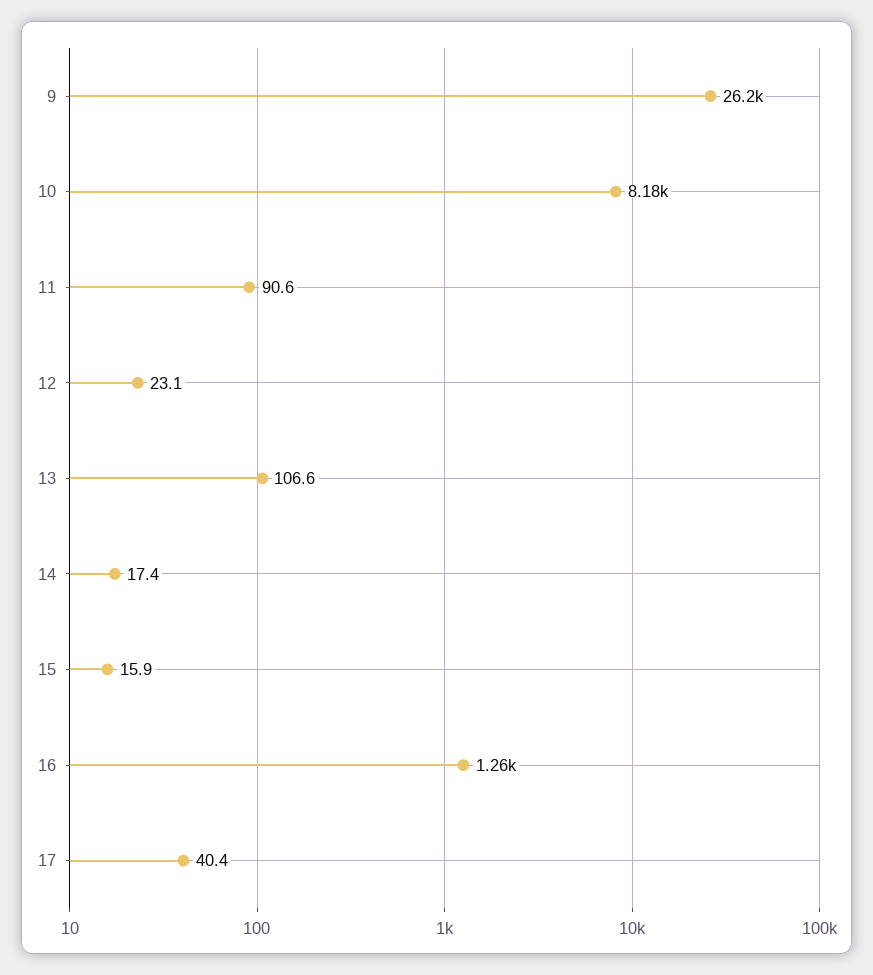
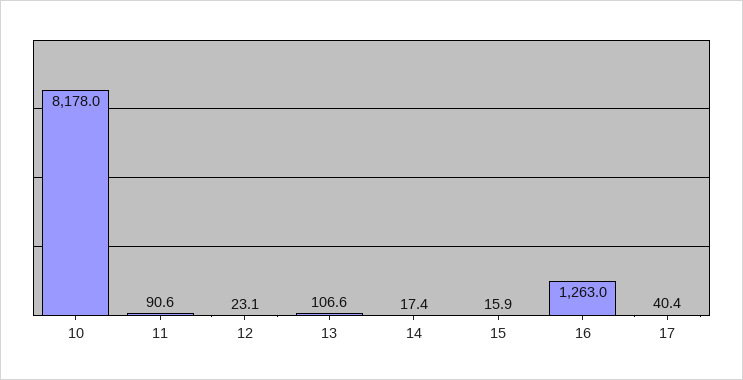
  {
-   "9": 26200,
    "10": 8178,
    "11": 90.6,
    "12": 23.1,
    "13": 106.6,
    "14": 17.4,
    "15": 15.9,
    "16": 1263,
    "17": 40.4
  }

